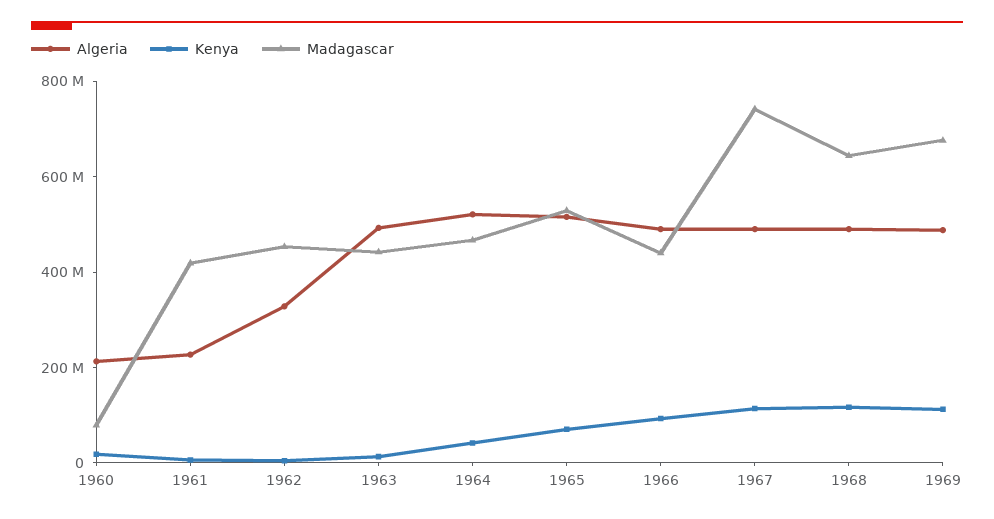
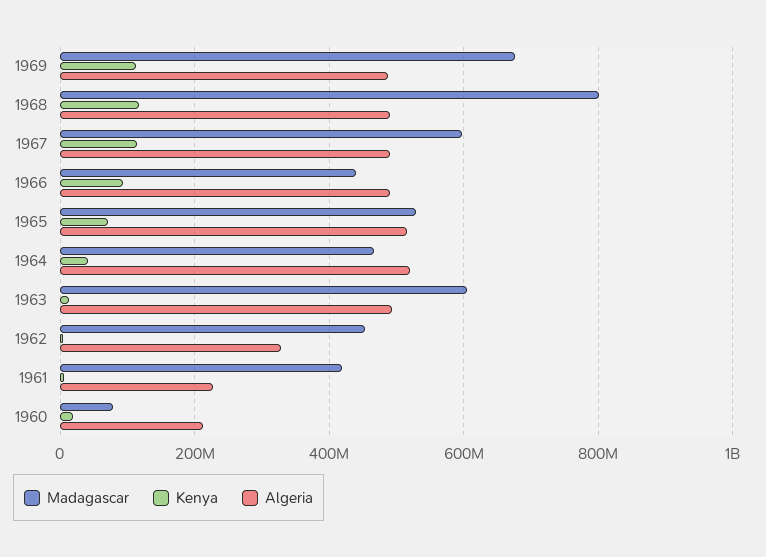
  {
    "Algeria": {
      "1960": 220000000,
      "1961": 220000000,
      "1962": 320000000,
      "1963": 500000000,
      "1964": 520000000,
      "1965": 520000000,
      "1966": 500000000,
      "1967": 500000000,
      "1968": 500000000,
      "1969": 480000000
    },
    "Kenya": {
      "1960": 20000000,
      "1961": 0,
      "1962": 0,
      "1963": 20000000,
      "1964": 40000000,
      "1965": 80000000,
      "1966": 100000000,
      "1967": 120000000,
      "1968": 120000000,
      "1969": 120000000
    },
    "Madagascar": {
      "1960": 80000000,
      "1961": 420000000,
      "1962": 460000000,
-     "1963": 450000000,
+     "1963": 600000000,
      "1964": 460000000,
      "1965": 520000000,
      "1966": 440000000,
-     "1967": 750000000,
+     "1967": 600000000,
-     "1968": 650000000,
+     "1968": 800000000,
      "1969": 680000000
    }
  }

